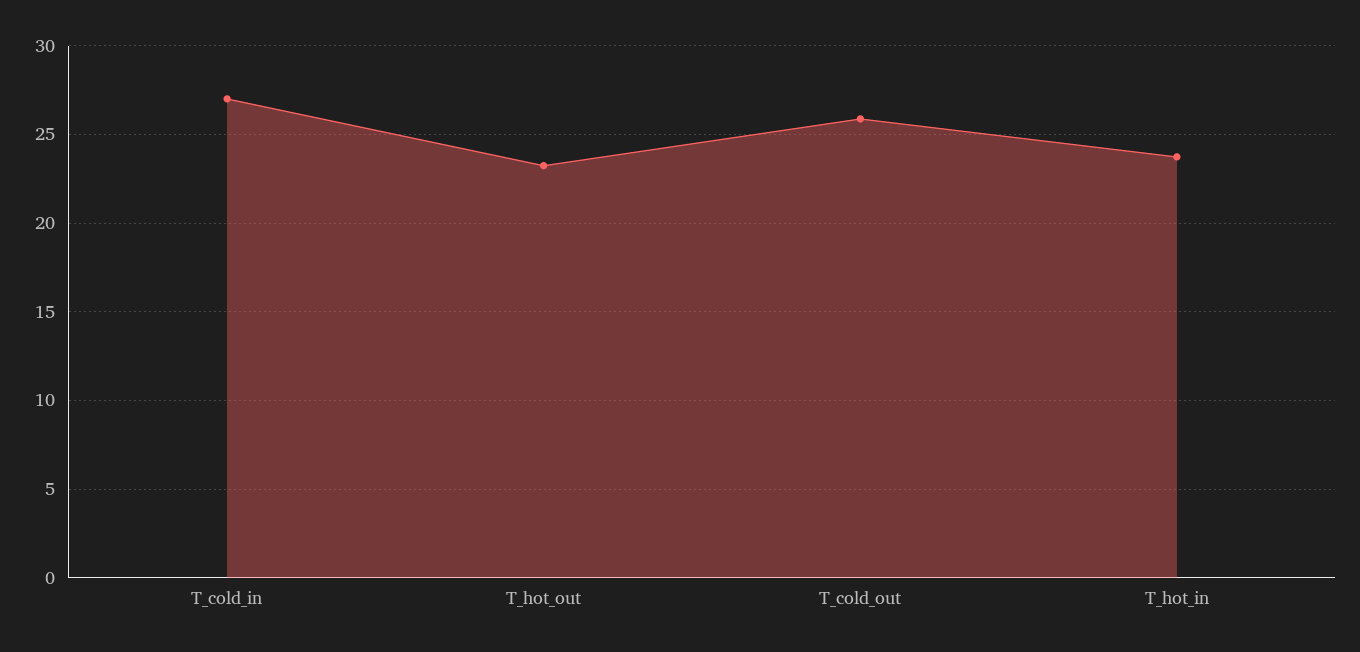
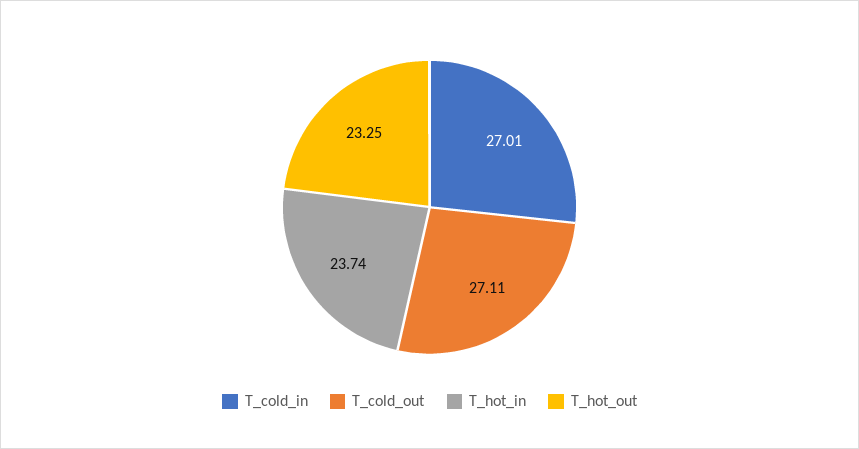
  {
    "T_cold_in": 27.01,
    "T_hot_out": 23.25,
-   "T_cold_out": 26,
+   "T_cold_out": 27.11,
    "T_hot_in": 23.74
  }

